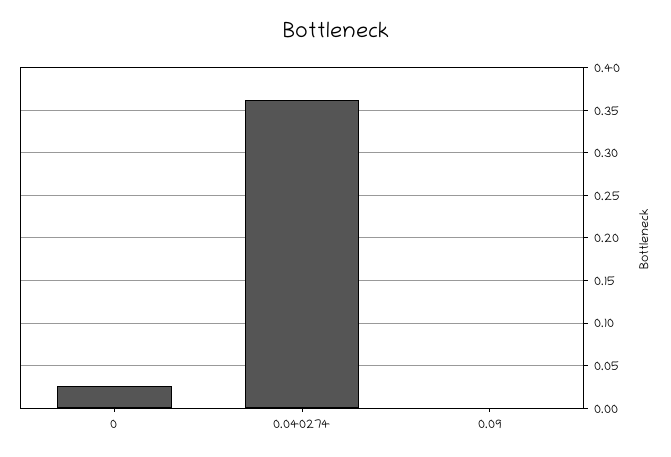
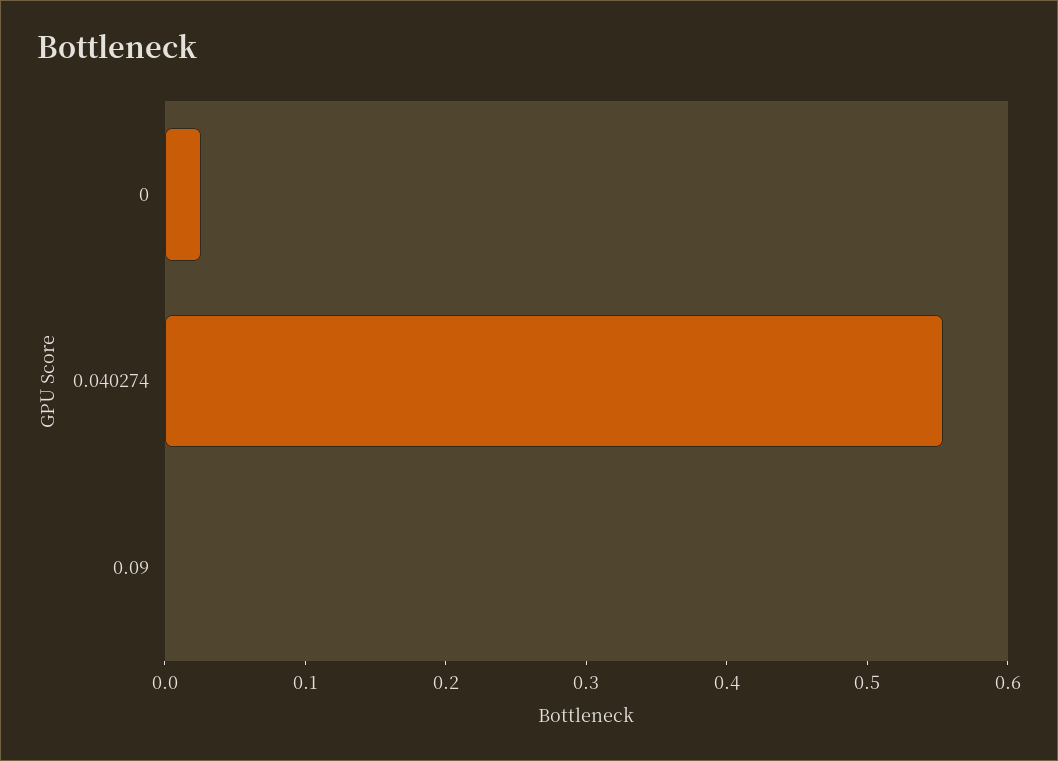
  {
    "0": 0.03,
-   "0.040274": 0.36,
+   "0.040274": 0.56,
    "0.09": 0
  }

